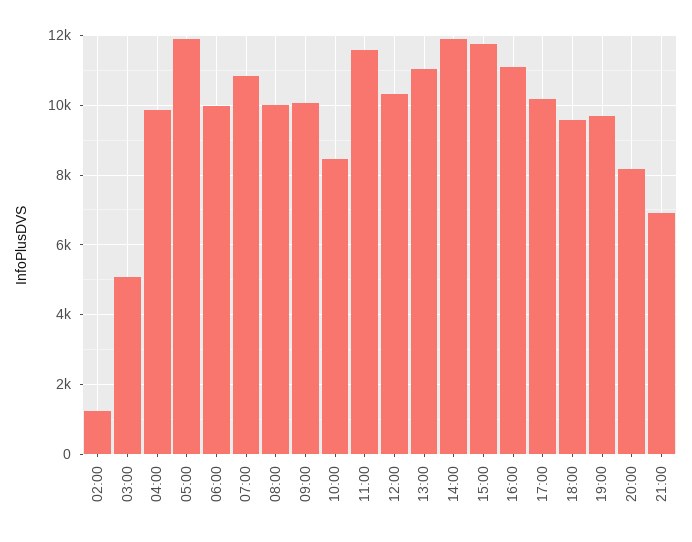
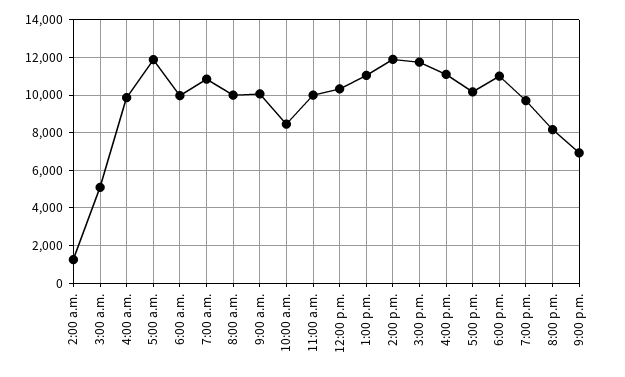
  {
    "02:00": 1200,
    "03:00": 5000,
    "04:00": 9800,
    "05:00": 11800,
    "06:00": 10000,
    "07:00": 10800,
    "08:00": 10000,
    "09:00": 10000,
    "10:00": 8400,
-   "11:00": 11600,
+   "11:00": 10000,
    "12:00": 10400,
    "13:00": 11000,
    "14:00": 11800,
    "15:00": 11800,
    "16:00": 11000,
    "17:00": 10200,
-   "18:00": 9600,
+   "18:00": 11000,
    "19:00": 9800,
    "20:00": 8200,
    "21:00": 7000
  }

